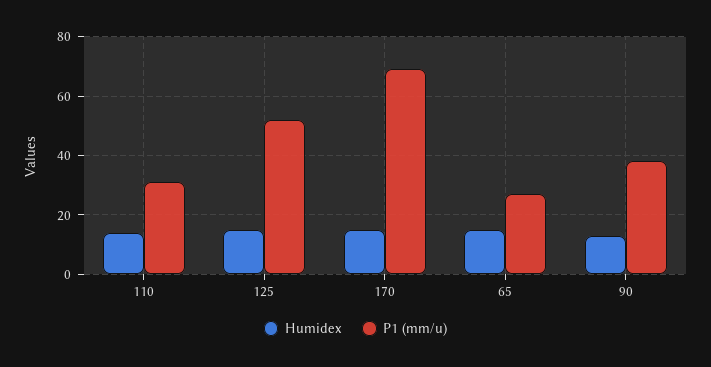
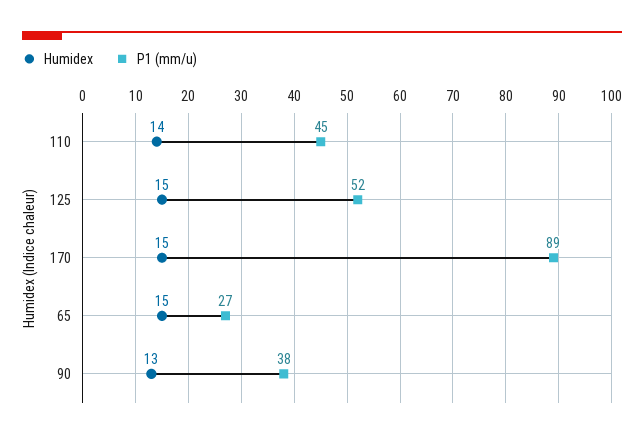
  {
    "Humidex": {
      "110": 14,
      "125": 15,
      "170": 15,
      "65": 15,
      "90": 13
    },
    "P1 (mm/u)": {
-     "110": 30,
+     "110": 45,
      "125": 52,
-     "170": 70,
+     "170": 89,
      "65": 27,
      "90": 38
    }
  }

